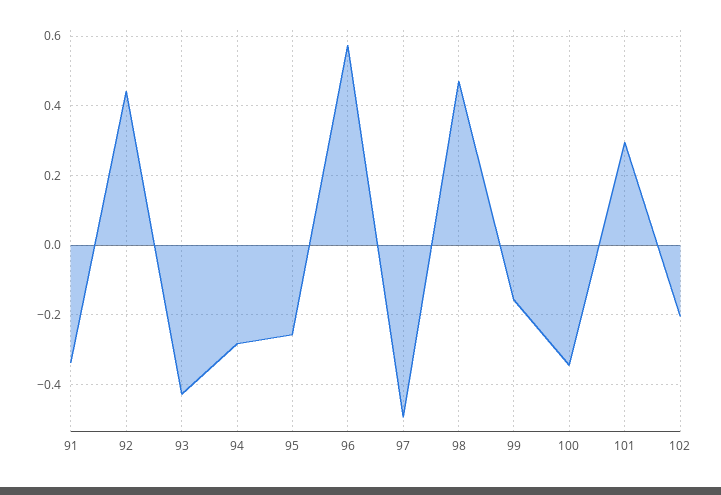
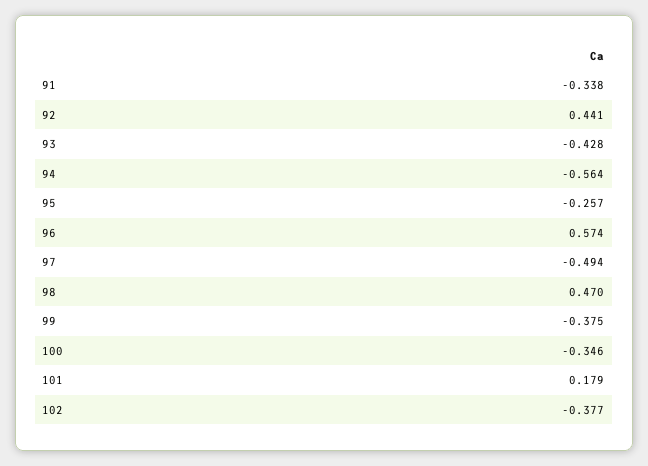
  {
    "91": -0.338,
    "92": 0.441,
    "93": -0.428,
-   "94": -0.28,
+   "94": -0.564,
    "95": -0.257,
    "96": 0.574,
    "97": -0.494,
    "98": 0.47,
-   "99": -0.16,
+   "99": -0.375,
    "100": -0.346,
-   "101": 0.3,
+   "101": 0.179,
-   "102": -0.2
+   "102": -0.377
  }

